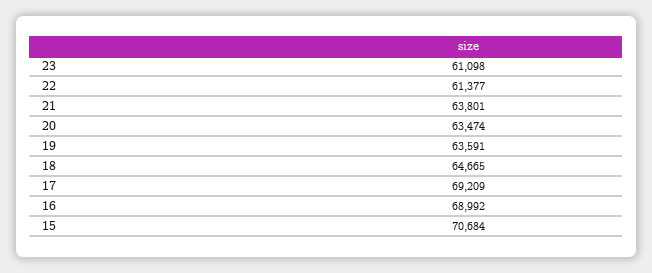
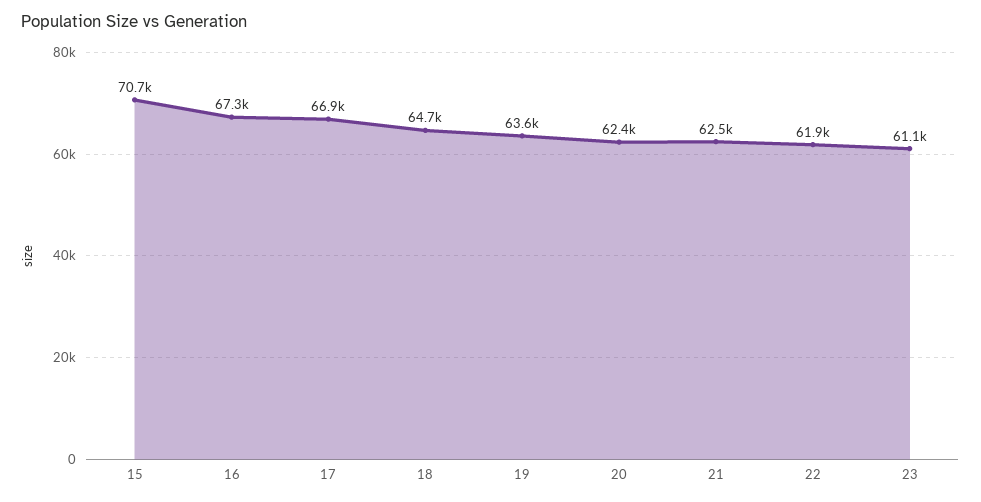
  {
    "23": 61098,
-   "22": 61377,
+   "22": 61900,
-   "21": 63801,
+   "21": 62500,
-   "20": 63474,
+   "20": 62400,
    "19": 63591,
    "18": 64665,
-   "17": 69209,
+   "17": 66900,
-   "16": 68992,
+   "16": 67300,
    "15": 70684
  }

